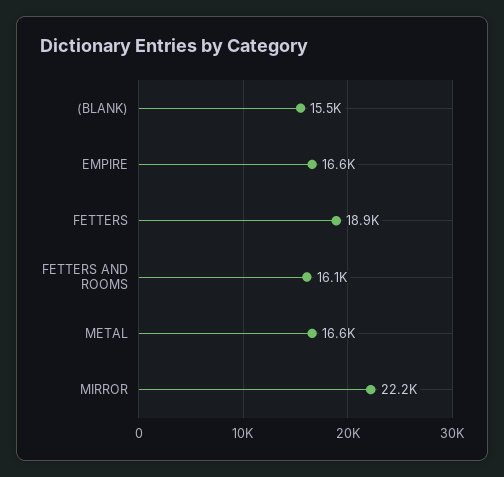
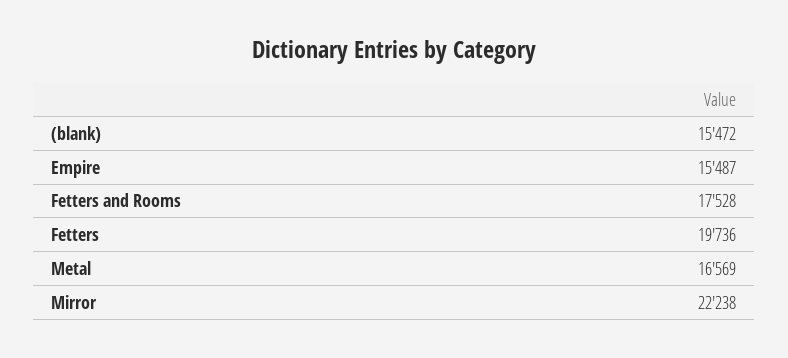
  {
    "(BLANK)": 15472,
-   "EMPIRE": 16600,
+   "EMPIRE": 15487,
-   "FETTERS": 18900,
+   "FETTERS": 19736,
-   "FETTERS AND ROOMS": 16100,
+   "FETTERS AND ROOMS": 17528,
    "METAL": 16569,
    "MIRROR": 22238
  }

